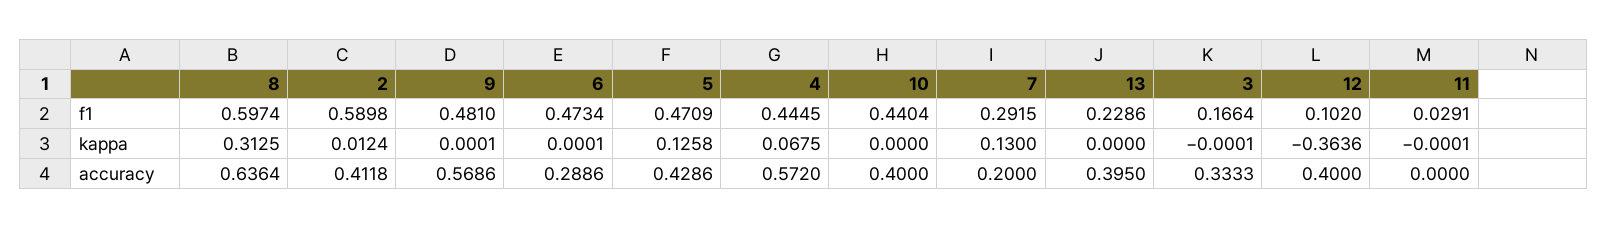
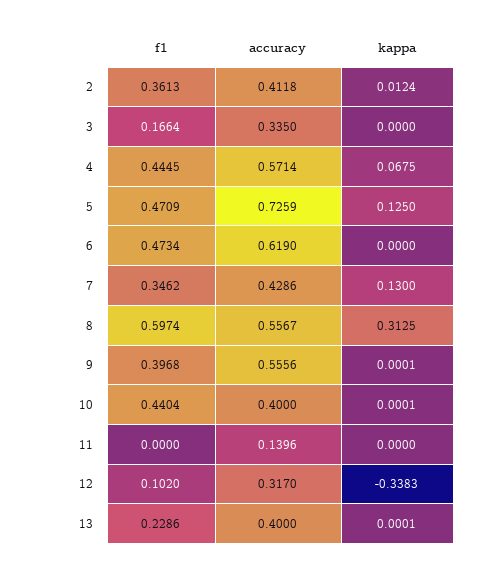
  {
    "8": {
      "f1": 0.5974,
      "kappa": 0.3125,
-     "accuracy": 0.6364
+     "accuracy": 0.5567
    },
    "2": {
-     "f1": 0.5898,
+     "f1": 0.3613,
      "kappa": 0.0124,
      "accuracy": 0.4118
    },
    "9": {
-     "f1": 0.481,
+     "f1": 0.3968,
      "kappa": 0.0001,
-     "accuracy": 0.5686
+     "accuracy": 0.5556
    },
    "6": {
      "f1": 0.4734,
-     "kappa": 0.0001,
+     "kappa": 0,
-     "accuracy": 0.2886
+     "accuracy": 0.619
    },
    "5": {
      "f1": 0.4709,
-     "kappa": 0.1258,
+     "kappa": 0.125,
-     "accuracy": 0.4286
+     "accuracy": 0.7259
    },
    "4": {
      "f1": 0.4445,
      "kappa": 0.0675,
-     "accuracy": 0.572
+     "accuracy": 0.5714
    },
    "10": {
      "f1": 0.4404,
-     "kappa": 0,
+     "kappa": 0.0001,
      "accuracy": 0.4
    },
    "7": {
-     "f1": 0.2915,
+     "f1": 0.3462,
      "kappa": 0.13,
-     "accuracy": 0.2
+     "accuracy": 0.4286
    },
    "13": {
      "f1": 0.2286,
-     "kappa": 0,
+     "kappa": 0.0001,
-     "accuracy": 0.395
+     "accuracy": 0.4
    },
    "3": {
      "f1": 0.1664,
-     "kappa": -0.0001,
+     "kappa": 0,
-     "accuracy": 0.3333
+     "accuracy": 0.335
    },
    "12": {
      "f1": 0.102,
-     "kappa": -0.3636,
+     "kappa": -0.3383,
-     "accuracy": 0.4
+     "accuracy": 0.317
    },
    "11": {
-     "f1": 0.0291,
+     "f1": 0,
-     "kappa": -0.0001,
+     "kappa": 0,
-     "accuracy": 0
+     "accuracy": 0.1396
    }
  }

